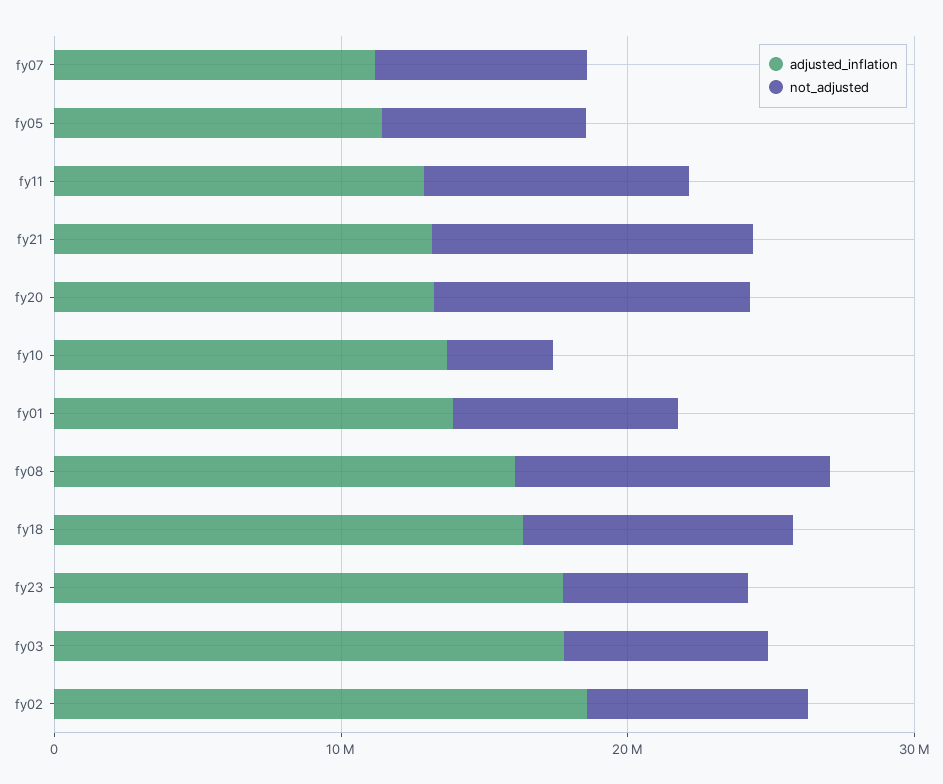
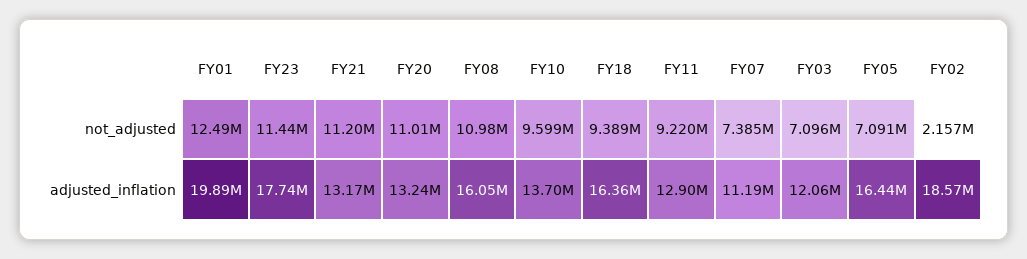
  {
    "adjusted_inflation": {
      "fy07": 11190000,
-     "fy05": 12000000,
+     "fy05": 16440000,
      "fy11": 12900000,
      "fy21": 13170000,
      "fy20": 13240000,
      "fy10": 13700000,
-     "fy01": 14000000,
+     "fy01": 19890000,
      "fy08": 16050000,
      "fy18": 16360000,
      "fy23": 17740000,
-     "fy03": 18000000,
+     "fy03": 12060000,
      "fy02": 18570000
    },
    "not_adjusted": {
      "fy07": 7385000,
      "fy05": 7091000,
      "fy11": 9220000,
      "fy21": 11200000,
      "fy20": 11010000,
-     "fy10": 4000000,
+     "fy10": 9599000,
-     "fy01": 8000000,
+     "fy01": 12490000,
      "fy08": 10980000,
      "fy18": 9389000,
-     "fy23": 6000000,
+     "fy23": 11440000,
      "fy03": 7096000,
-     "fy02": 8000000
+     "fy02": 2157000
    }
  }

